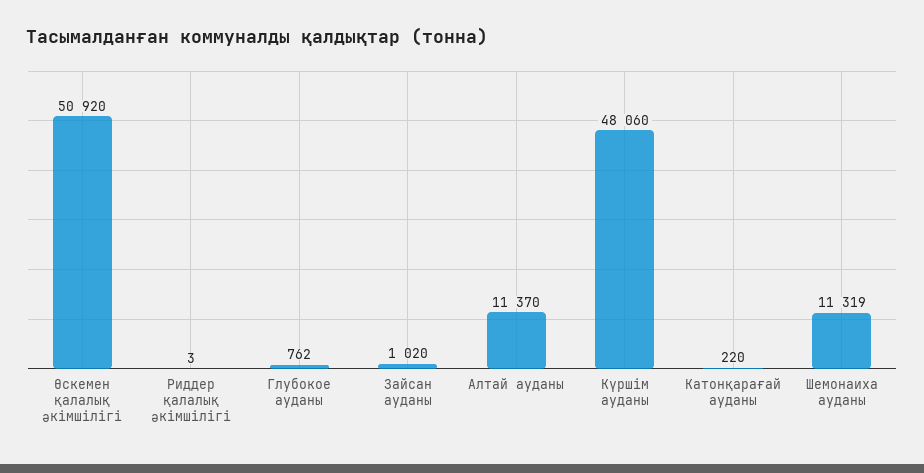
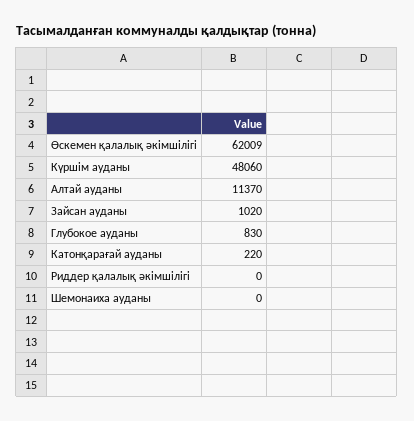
  {
-   "Өскемен қалалық әкімшілігі": 50920,
+   "Өскемен қалалық әкімшілігі": 62009,
-   "Риддер қалалық әкімшілігі": 3,
+   "Риддер қалалық әкімшілігі": 0,
-   "Глубокое ауданы": 762,
+   "Глубокое ауданы": 830,
    "Зайсан ауданы": 1020,
    "Алтай ауданы": 11370,
    "Күршім ауданы": 48060,
    "Катонқарағай ауданы": 220,
-   "Шемонаиха ауданы": 11319
+   "Шемонаиха ауданы": 0
  }

